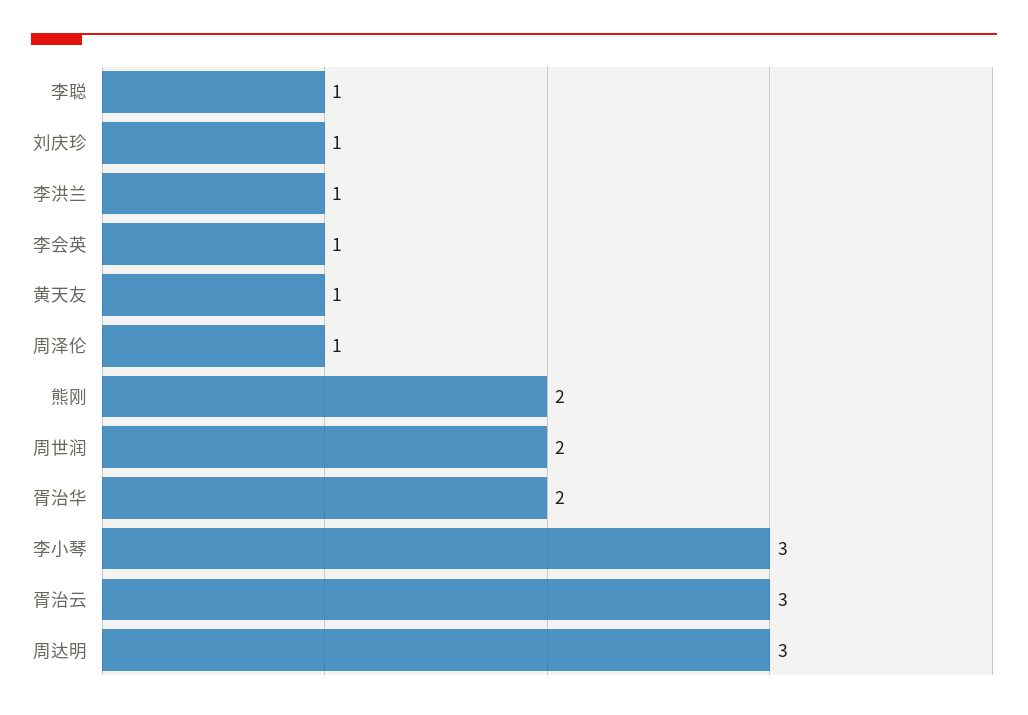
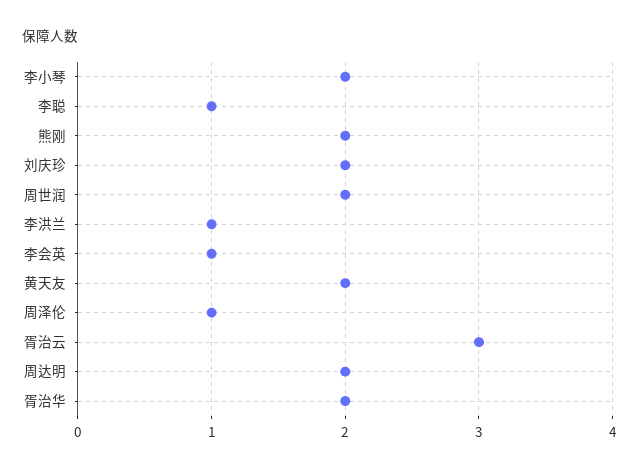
  {
    "李聪": 1,
-   "刘庆珍": 1,
+   "刘庆珍": 2,
    "李洪兰": 1,
    "李会英": 1,
-   "黄天友": 1,
+   "黄天友": 2,
    "周泽伦": 1,
    "熊刚": 2,
    "周世润": 2,
    "胥治华": 2,
-   "李小琴": 3,
+   "李小琴": 2,
    "胥治云": 3,
-   "周达明": 3
+   "周达明": 2
  }

